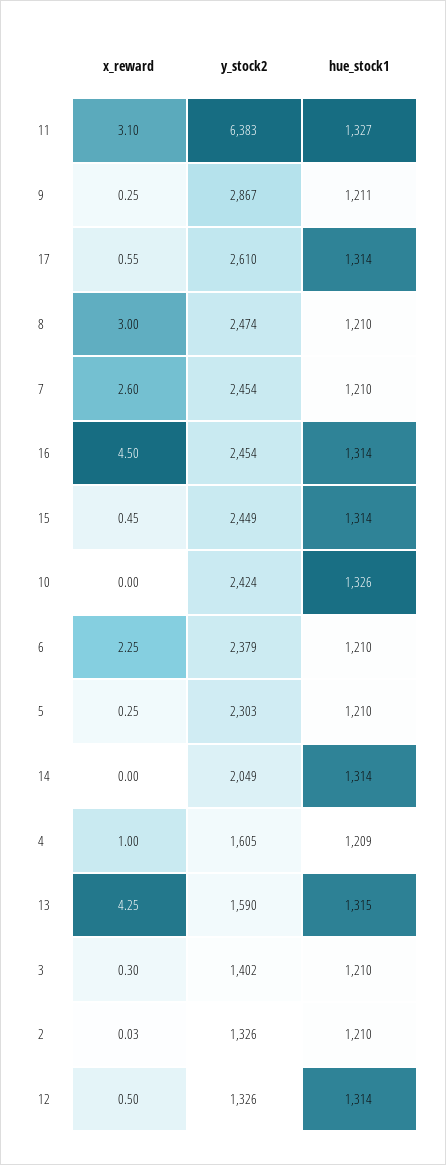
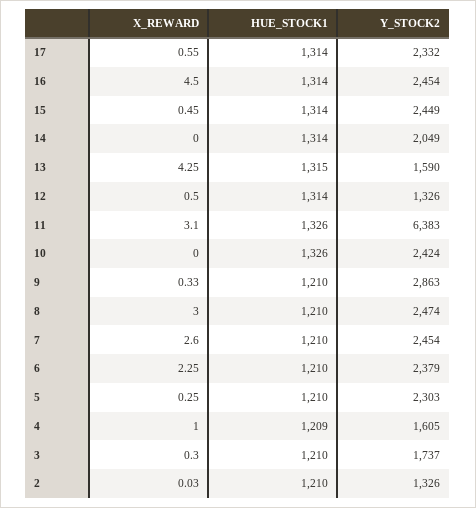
  {
    "x_reward": {
      "11": 3.1,
-     "9": 0.25,
+     "9": 0.33,
      "17": 0.55,
      "8": 3,
      "7": 2.6,
      "16": 4.5,
      "15": 0.45,
      "10": 0,
      "6": 2.25,
      "5": 0.25,
      "14": 0,
      "4": 1,
      "13": 4.25,
      "3": 0.3,
      "2": 0.03,
      "12": 0.5
    },
    "y_stock2": {
      "11": 6383,
-     "9": 2867,
+     "9": 2863,
-     "17": 2610,
+     "17": 2332,
      "8": 2474,
      "7": 2454,
      "16": 2454,
      "15": 2449,
      "10": 2424,
      "6": 2379,
      "5": 2303,
      "14": 2049,
      "4": 1605,
      "13": 1590,
-     "3": 1402,
+     "3": 1737,
      "2": 1326,
      "12": 1326
    },
    "hue_stock1": {
-     "11": 1327,
+     "11": 1326,
-     "9": 1211,
+     "9": 1210,
      "17": 1314,
      "8": 1210,
      "7": 1210,
      "16": 1314,
      "15": 1314,
      "10": 1326,
      "6": 1210,
      "5": 1210,
      "14": 1314,
      "4": 1209,
      "13": 1315,
      "3": 1210,
      "2": 1210,
      "12": 1314
    }
  }

